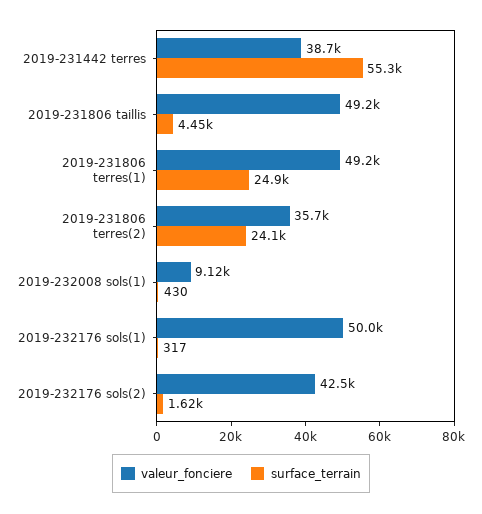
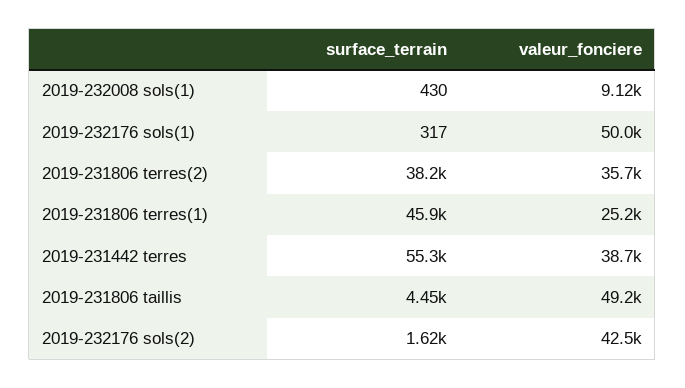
  {
    "valeur_fonciere": {
      "2019-231442 terres": 38700,
      "2019-231806 taillis": 49200,
-     "2019-231806 terres(1)": 49200,
+     "2019-231806 terres(1)": 25200,
      "2019-231806 terres(2)": 35700,
      "2019-232008 sols(1)": 9120,
      "2019-232176 sols(1)": 50000,
      "2019-232176 sols(2)": 42500
    },
    "surface_terrain": {
      "2019-231442 terres": 55300,
      "2019-231806 taillis": 4450,
-     "2019-231806 terres(1)": 24900,
+     "2019-231806 terres(1)": 45900,
-     "2019-231806 terres(2)": 24100,
+     "2019-231806 terres(2)": 38200,
      "2019-232008 sols(1)": 430,
      "2019-232176 sols(1)": 317,
      "2019-232176 sols(2)": 1620
    }
  }

